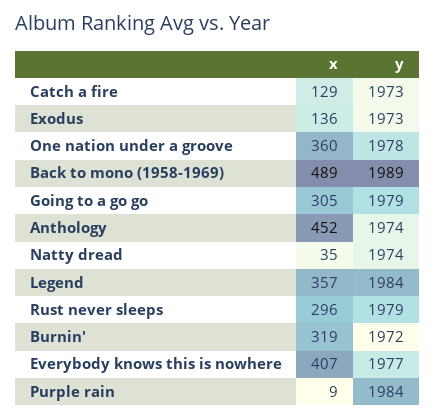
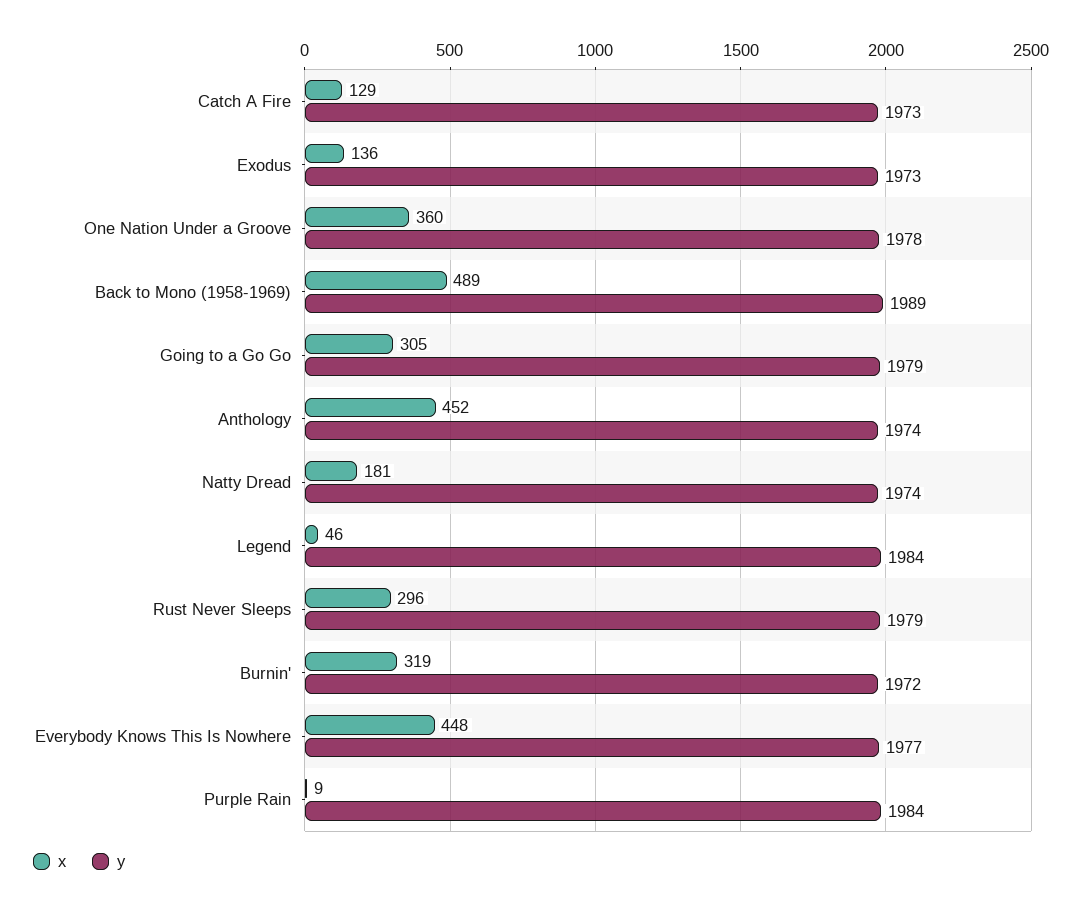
  {
    "x": {
      "Catch a fire": 129,
      "Exodus": 136,
      "One nation under a groove": 360,
      "Back to mono (1958-1969)": 489,
      "Going to a go go": 305,
      "Anthology": 452,
-     "Natty dread": 35,
+     "Natty dread": 181,
-     "Legend": 357,
+     "Legend": 46,
      "Rust never sleeps": 296,
      "Burnin'": 319,
-     "Everybody knows this is nowhere": 407,
+     "Everybody knows this is nowhere": 448,
      "Purple rain": 9
    },
    "y": {
      "Catch a fire": 1973,
      "Exodus": 1973,
      "One nation under a groove": 1978,
      "Back to mono (1958-1969)": 1989,
      "Going to a go go": 1979,
      "Anthology": 1974,
      "Natty dread": 1974,
      "Legend": 1984,
      "Rust never sleeps": 1979,
      "Burnin'": 1972,
      "Everybody knows this is nowhere": 1977,
      "Purple rain": 1984
    }
  }

